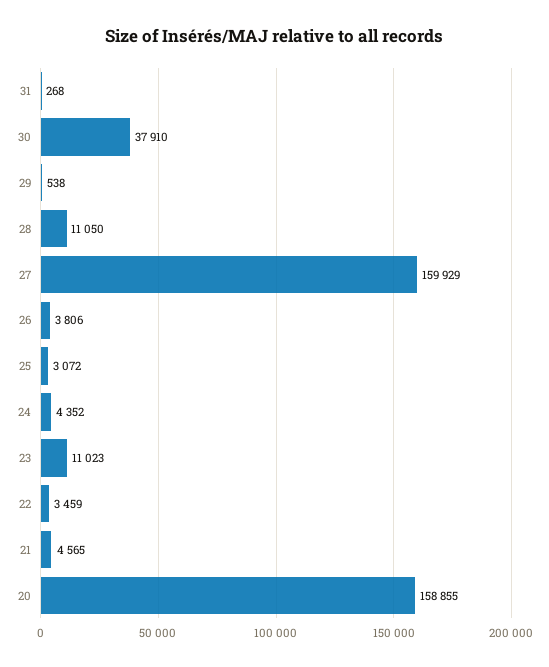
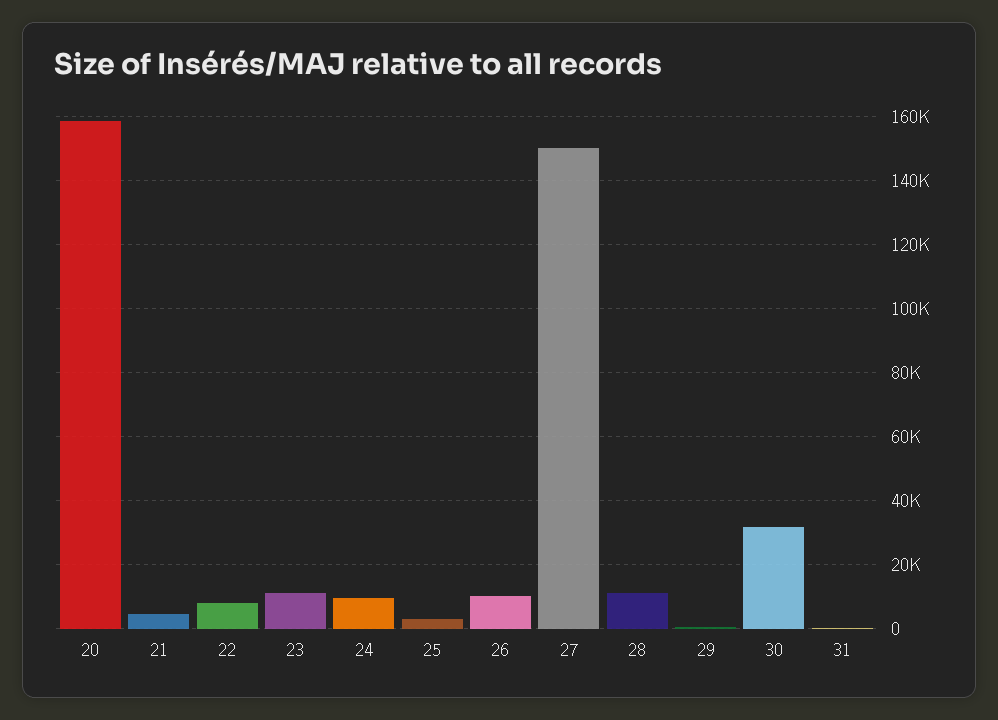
  {
    "31": 268,
-   "30": 37910,
+   "30": 32000,
    "29": 538,
    "28": 11050,
-   "27": 159929,
+   "27": 150000,
-   "26": 3806,
+   "26": 10000,
    "25": 3072,
-   "24": 4352,
+   "24": 10000,
    "23": 11023,
-   "22": 3459,
+   "22": 8000,
    "21": 4565,
    "20": 158855
  }

